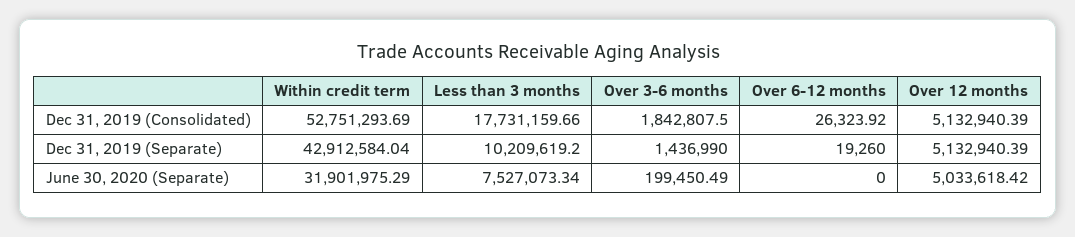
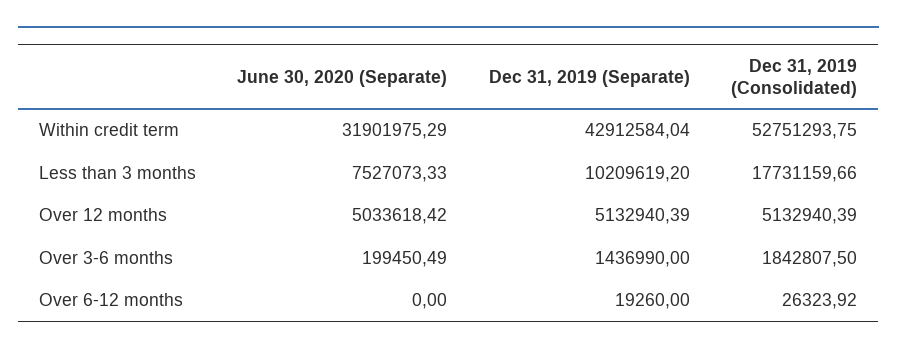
  {
    "Within credit term": {
-     "Dec 31, 2019 (Consolidated)": 52751293.69,
+     "Dec 31, 2019 (Consolidated)": 52751293.75,
      "Dec 31, 2019 (Separate)": 42912584.04,
      "June 30, 2020 (Separate)": 31901975.29
    },
    "Less than 3 months": {
      "Dec 31, 2019 (Consolidated)": 17731159.66,
      "Dec 31, 2019 (Separate)": 10209619.2,
-     "June 30, 2020 (Separate)": 7527073.34
+     "June 30, 2020 (Separate)": 7527073.33
    },
    "Over 3-6 months": {
      "Dec 31, 2019 (Consolidated)": 1842807.5,
      "Dec 31, 2019 (Separate)": 1436990,
      "June 30, 2020 (Separate)": 199450.49
    },
    "Over 6-12 months": {
      "Dec 31, 2019 (Consolidated)": 26323.92,
      "Dec 31, 2019 (Separate)": 19260,
      "June 30, 2020 (Separate)": 0
    },
    "Over 12 months": {
      "Dec 31, 2019 (Consolidated)": 5132940.39,
      "Dec 31, 2019 (Separate)": 5132940.39,
      "June 30, 2020 (Separate)": 5033618.42
    }
  }

